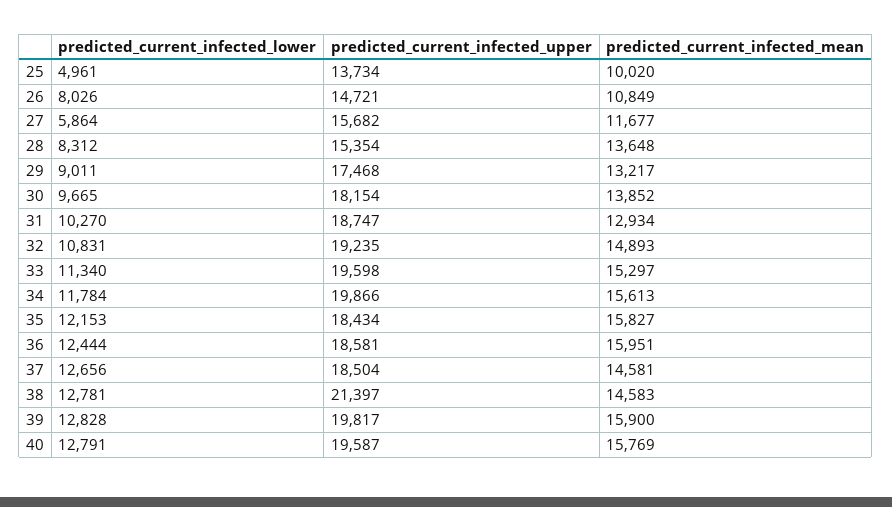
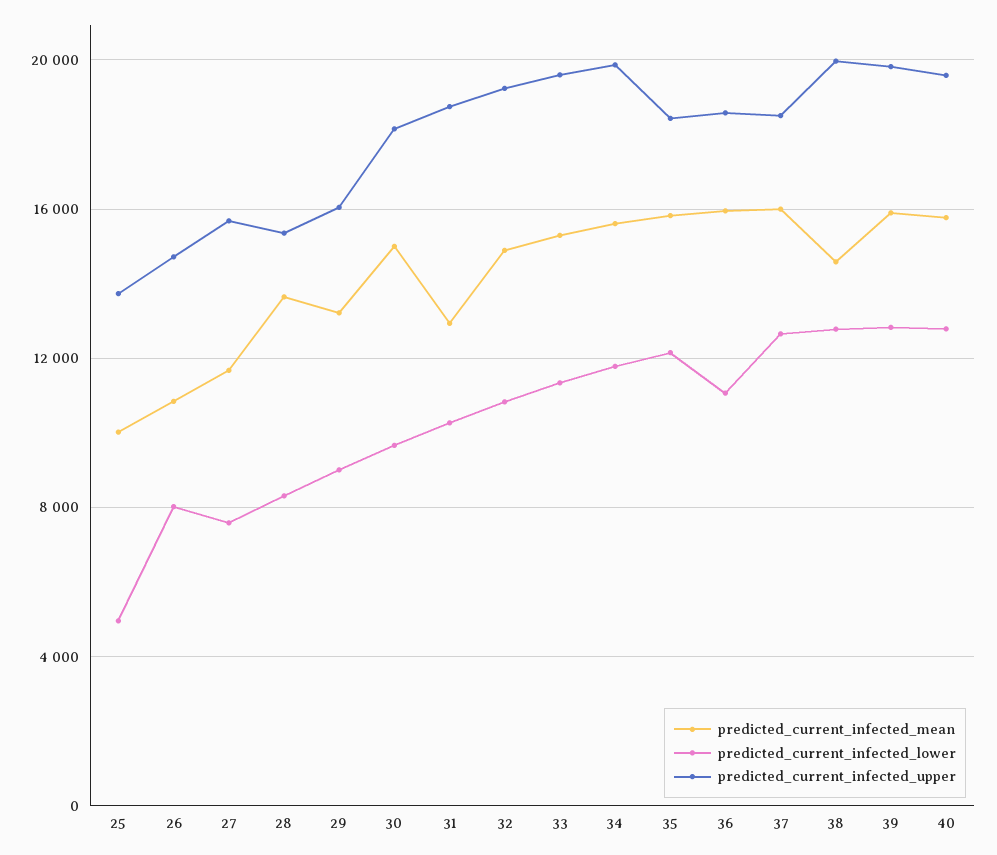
  {
    "predicted_current_infected_lower": {
      "25": 4961,
      "26": 8026,
-     "27": 5864,
+     "27": 7500,
      "28": 8312,
      "29": 9011,
      "30": 9665,
      "31": 10270,
      "32": 10831,
      "33": 11340,
      "34": 11784,
      "35": 12153,
-     "36": 12444,
+     "36": 11000,
      "37": 12656,
      "38": 12781,
      "39": 12828,
      "40": 12791
    },
    "predicted_current_infected_upper": {
      "25": 13734,
      "26": 14721,
      "27": 15682,
      "28": 15354,
-     "29": 17468,
+     "29": 16000,
      "30": 18154,
      "31": 18747,
      "32": 19235,
      "33": 19598,
      "34": 19866,
      "35": 18434,
      "36": 18581,
      "37": 18504,
-     "38": 21397,
+     "38": 20000,
      "39": 19817,
      "40": 19587
    },
    "predicted_current_infected_mean": {
      "25": 10020,
      "26": 10849,
      "27": 11677,
      "28": 13648,
      "29": 13217,
-     "30": 13852,
+     "30": 15000,
      "31": 12934,
      "32": 14893,
      "33": 15297,
      "34": 15613,
      "35": 15827,
      "36": 15951,
-     "37": 14581,
+     "37": 16000,
      "38": 14583,
      "39": 15900,
      "40": 15769
    }
  }

